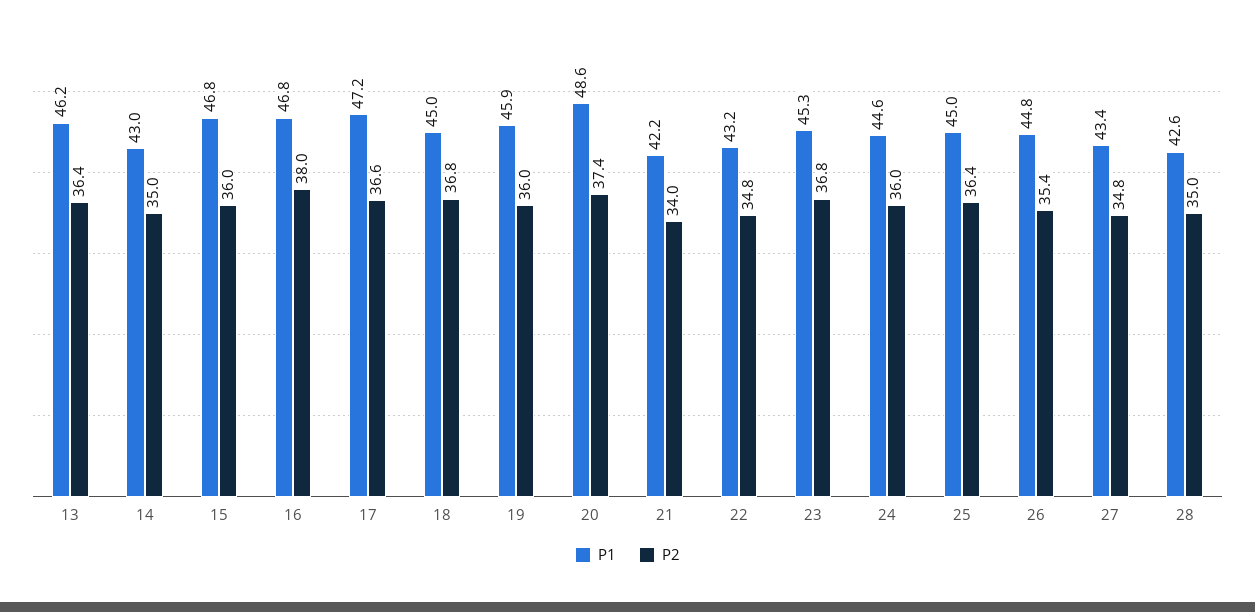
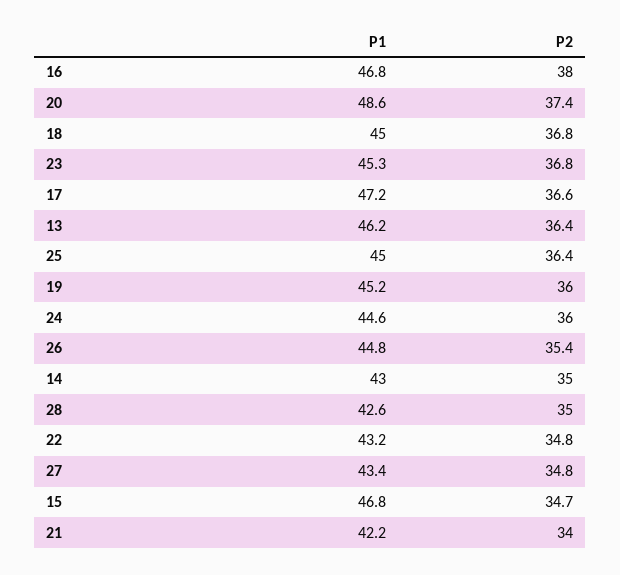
  {
    "P1": {
      "13": 46.2,
      "14": 43,
      "15": 46.8,
      "16": 46.8,
      "17": 47.2,
      "18": 45,
-     "19": 45.9,
+     "19": 45.2,
      "20": 48.6,
      "21": 42.2,
      "22": 43.2,
      "23": 45.3,
      "24": 44.6,
      "25": 45,
      "26": 44.8,
      "27": 43.4,
      "28": 42.6
    },
    "P2": {
      "13": 36.4,
      "14": 35,
-     "15": 36,
+     "15": 34.7,
      "16": 38,
      "17": 36.6,
      "18": 36.8,
      "19": 36,
      "20": 37.4,
      "21": 34,
      "22": 34.8,
      "23": 36.8,
      "24": 36,
      "25": 36.4,
      "26": 35.4,
      "27": 34.8,
      "28": 35
    }
  }

